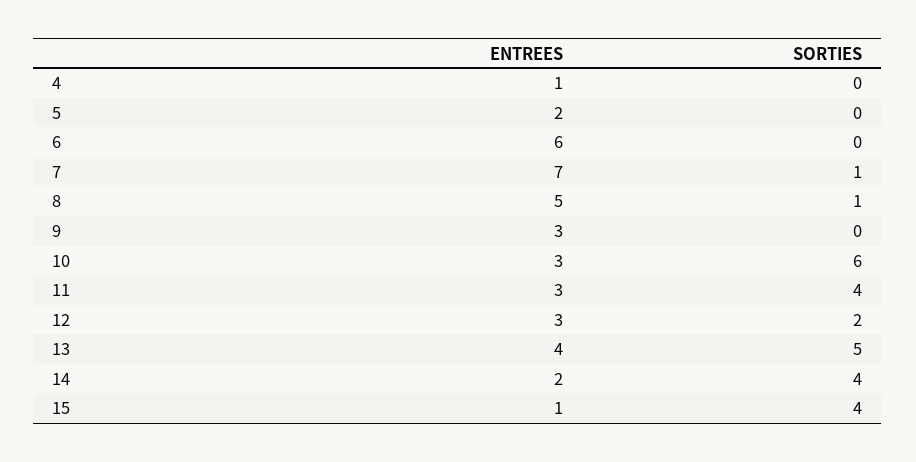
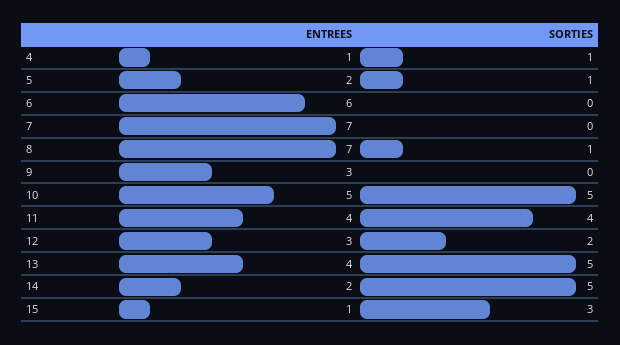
  {
    "ENTREES": {
      "4": 1,
      "5": 2,
      "6": 6,
      "7": 7,
-     "8": 5,
+     "8": 7,
      "9": 3,
-     "10": 3,
+     "10": 5,
-     "11": 3,
+     "11": 4,
      "12": 3,
      "13": 4,
      "14": 2,
      "15": 1
    },
    "SORTIES": {
-     "4": 0,
+     "4": 1,
-     "5": 0,
+     "5": 1,
      "6": 0,
-     "7": 1,
+     "7": 0,
      "8": 1,
      "9": 0,
-     "10": 6,
+     "10": 5,
      "11": 4,
      "12": 2,
      "13": 5,
-     "14": 4,
+     "14": 5,
-     "15": 4
+     "15": 3
    }
  }

